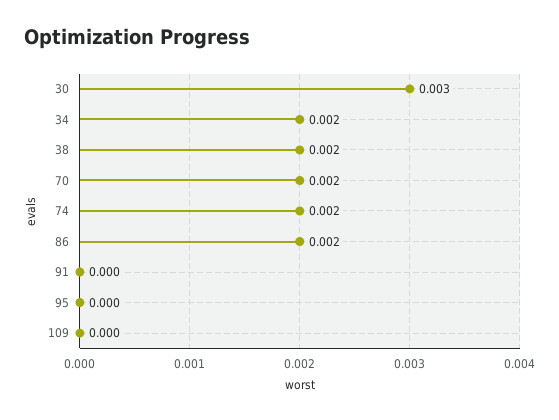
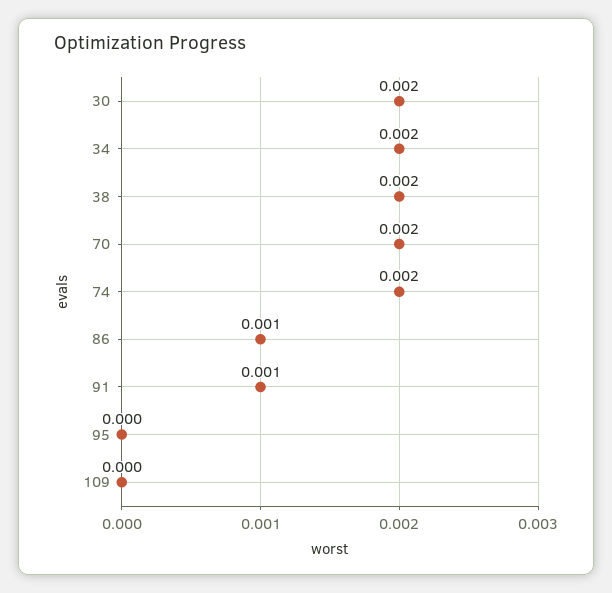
  {
-   "30": 0.003,
+   "30": 0.002,
    "34": 0.002,
    "38": 0.002,
    "70": 0.002,
    "74": 0.002,
-   "86": 0.002,
+   "86": 0.001,
-   "91": 0,
+   "91": 0.001,
    "95": 0,
    "109": 0
  }

